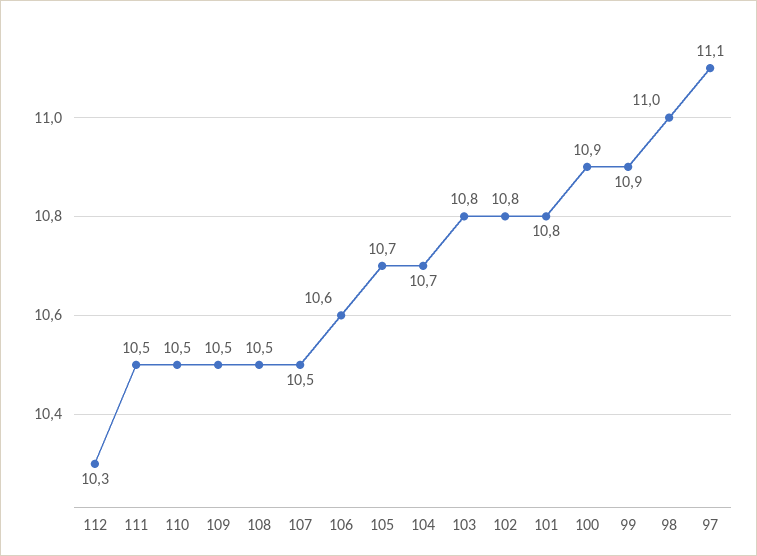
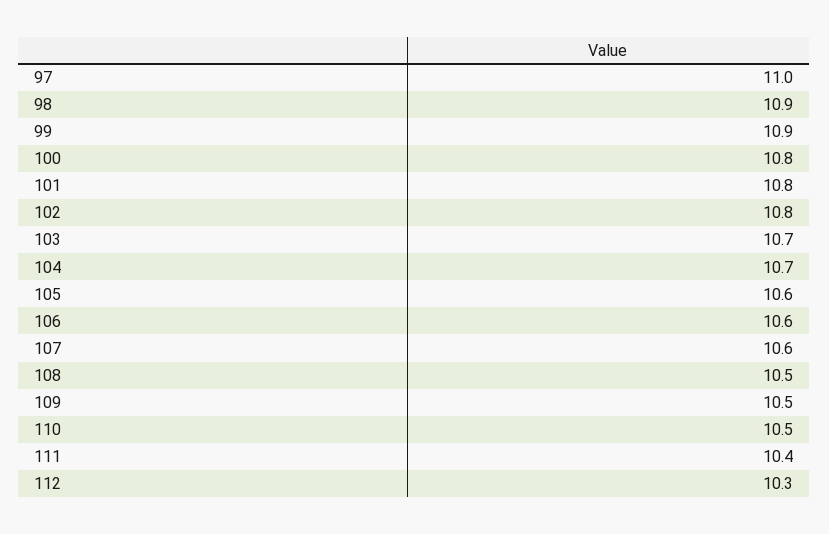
  {
    "112": 10.3,
-   "111": 10.5,
+   "111": 10.4,
    "110": 10.5,
    "109": 10.5,
    "108": 10.5,
-   "107": 10.5,
+   "107": 10.6,
    "106": 10.6,
-   "105": 10.7,
+   "105": 10.6,
    "104": 10.7,
-   "103": 10.8,
+   "103": 10.7,
    "102": 10.8,
    "101": 10.8,
-   "100": 10.9,
+   "100": 10.8,
    "99": 10.9,
-   "98": 11,
+   "98": 10.9,
-   "97": 11.1
+   "97": 11
  }

